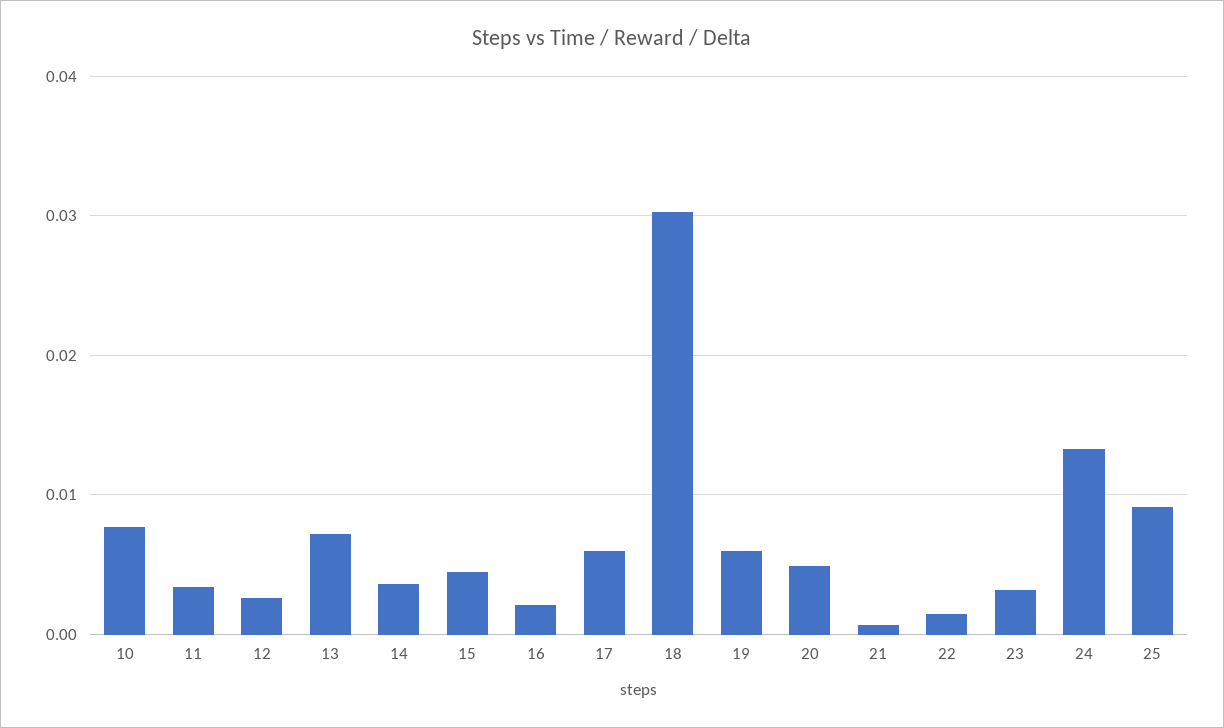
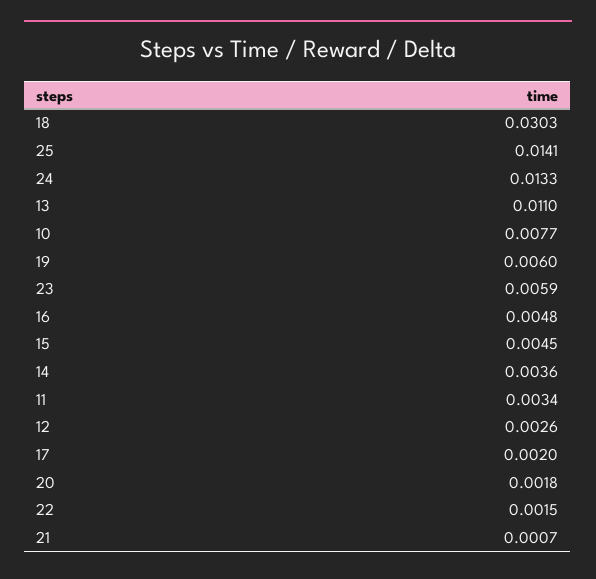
  {
    "10": 0.0077,
    "11": 0.0034,
    "12": 0.0026,
-   "13": 0.007,
+   "13": 0.011,
    "14": 0.0036,
    "15": 0.0045,
-   "16": 0.002,
+   "16": 0.0048,
-   "17": 0.006,
+   "17": 0.002,
    "18": 0.0303,
    "19": 0.006,
-   "20": 0.005,
+   "20": 0.0018,
    "21": 0.0007,
    "22": 0.0015,
-   "23": 0.003,
+   "23": 0.0059,
    "24": 0.0133,
-   "25": 0.009
+   "25": 0.0141
  }

